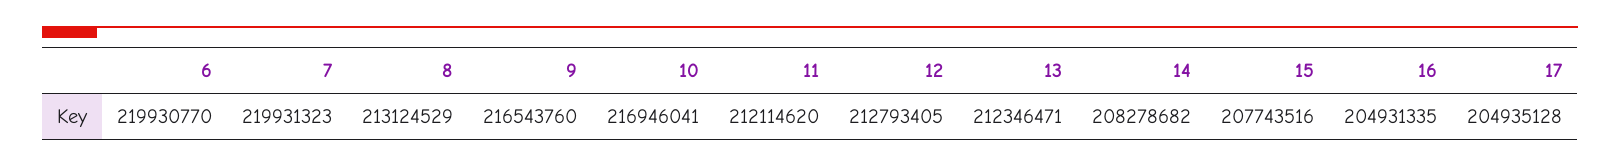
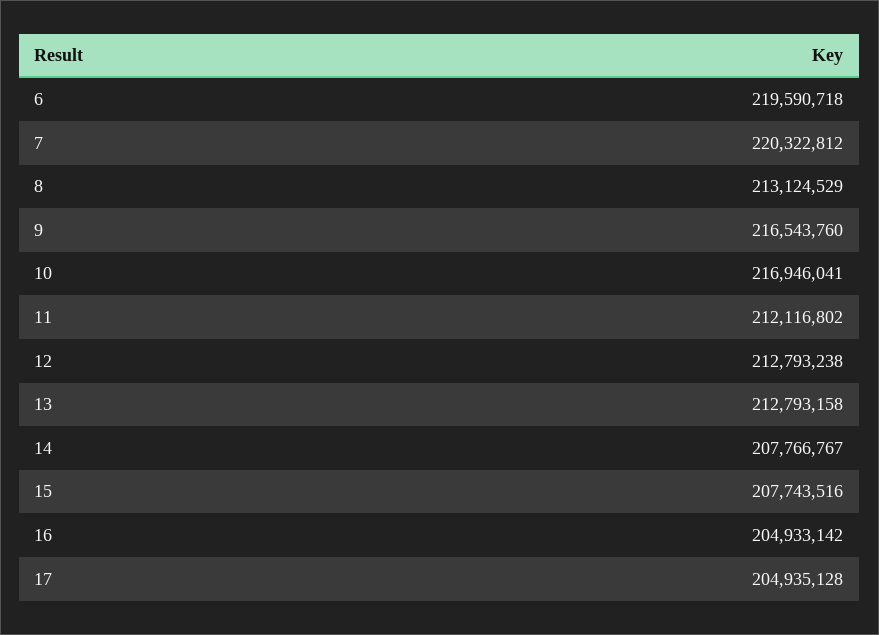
  {
-   "6": 219930770,
+   "6": 219590718,
-   "7": 219931323,
+   "7": 220322812,
    "8": 213124529,
    "9": 216543760,
    "10": 216946041,
-   "11": 212114620,
+   "11": 212116802,
-   "12": 212793405,
+   "12": 212793238,
-   "13": 212346471,
+   "13": 212793158,
-   "14": 208278682,
+   "14": 207766767,
    "15": 207743516,
-   "16": 204931335,
+   "16": 204933142,
    "17": 204935128
  }

